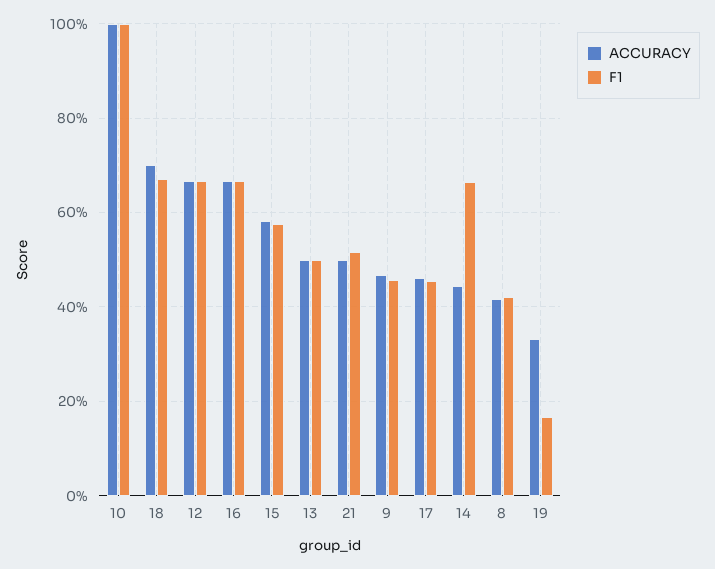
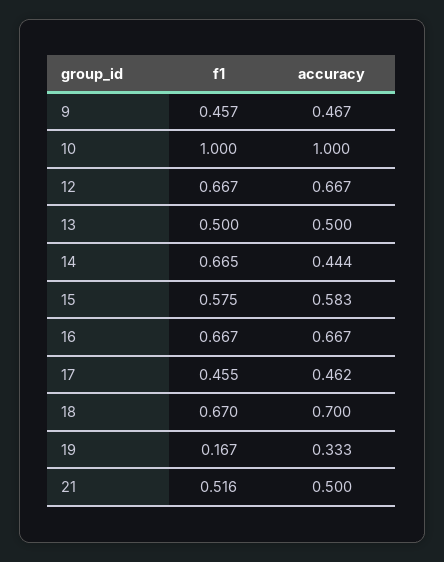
  {
    "ACCURACY": {
      "10": 1,
      "18": 0.7,
      "12": 0.667,
      "16": 0.667,
      "15": 0.583,
      "13": 0.5,
      "21": 0.5,
      "9": 0.467,
      "17": 0.462,
      "14": 0.444,
-     "8": 0.42,
      "19": 0.333
    },
    "F1": {
      "10": 1,
      "18": 0.67,
      "12": 0.667,
      "16": 0.667,
      "15": 0.575,
      "13": 0.5,
      "21": 0.516,
      "9": 0.457,
      "17": 0.455,
      "14": 0.665,
-     "8": 0.42,
      "19": 0.167
    }
  }

